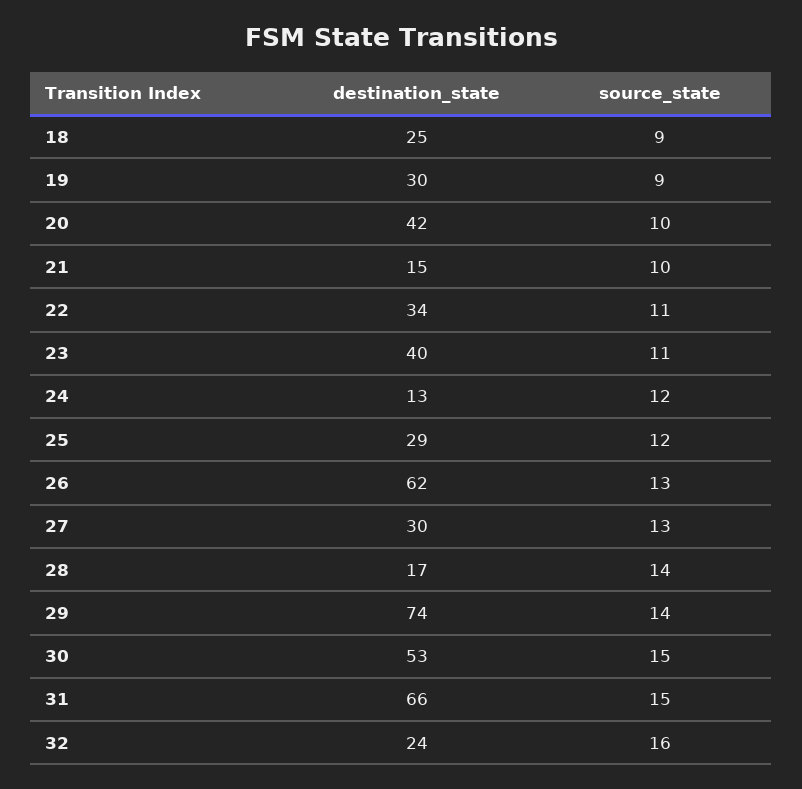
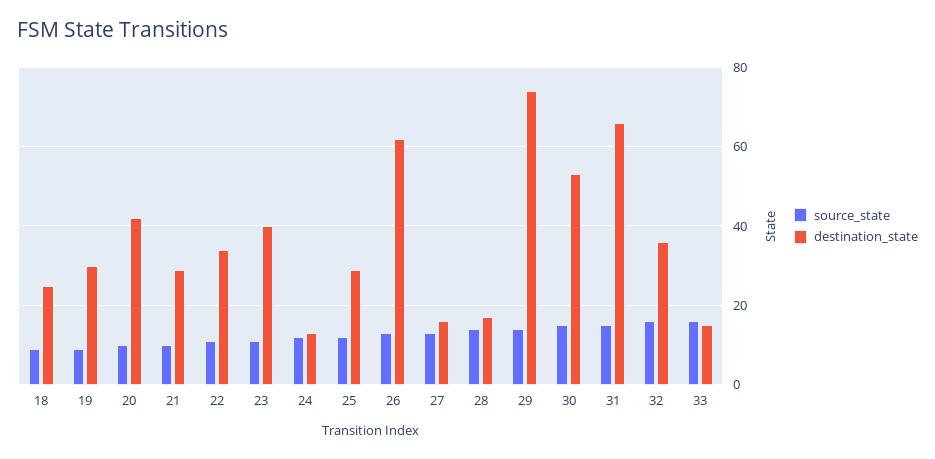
  {
    "destination_state": {
      "18": 25,
      "19": 30,
      "20": 42,
-     "21": 15,
+     "21": 30,
      "22": 34,
      "23": 40,
      "24": 13,
      "25": 29,
      "26": 62,
-     "27": 30,
+     "27": 15,
      "28": 17,
      "29": 74,
      "30": 53,
      "31": 66,
-     "32": 24
+     "32": 35,
+     "33": 15
    },
    "source_state": {
      "18": 9,
      "19": 9,
      "20": 10,
      "21": 10,
      "22": 11,
      "23": 11,
      "24": 12,
      "25": 12,
      "26": 13,
      "27": 13,
      "28": 14,
      "29": 14,
      "30": 15,
      "31": 15,
-     "32": 16
+     "32": 16,
+     "33": 15
    }
  }

